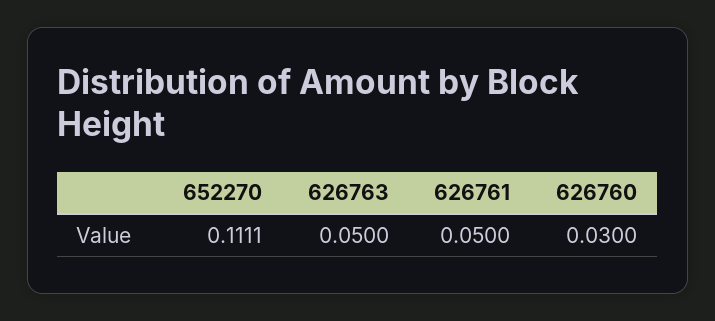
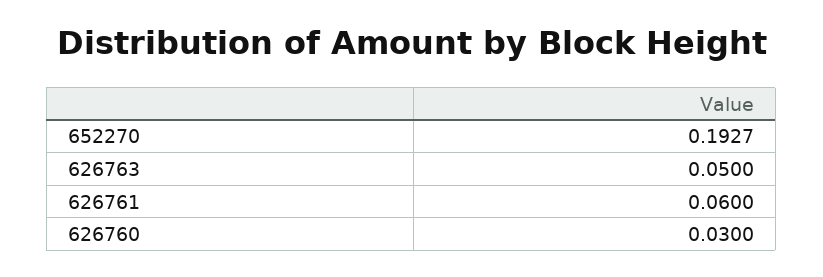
  {
-   "652270": 0.1111,
+   "652270": 0.1927,
    "626763": 0.05,
-   "626761": 0.05,
+   "626761": 0.06,
    "626760": 0.03
  }

